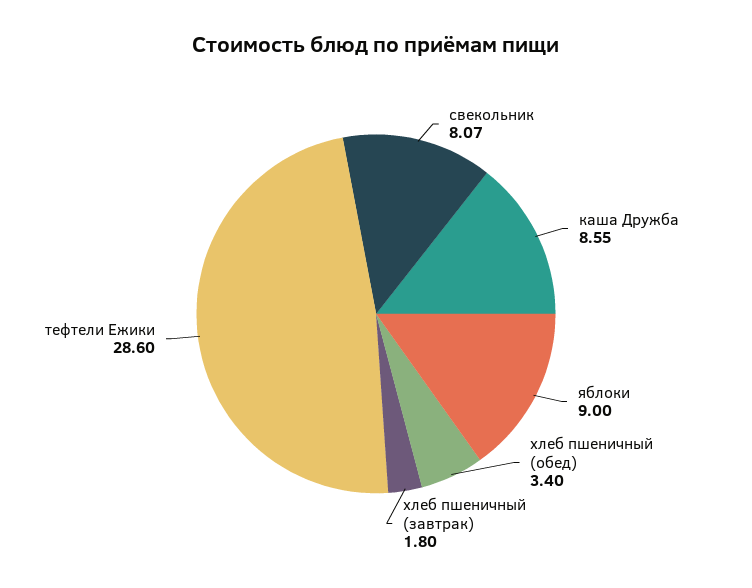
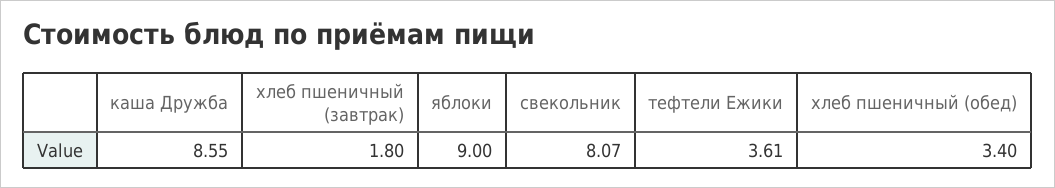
  {
    "свекольник": 8.07,
    "каша Дружба": 8.55,
    "яблоки": 9,
    "хлеб пшеничный (обед)": 3.4,
    "хлеб пшеничный (завтрак)": 1.8,
-   "тефтели Ежики": 28.6
+   "тефтели Ежики": 3.61
  }

